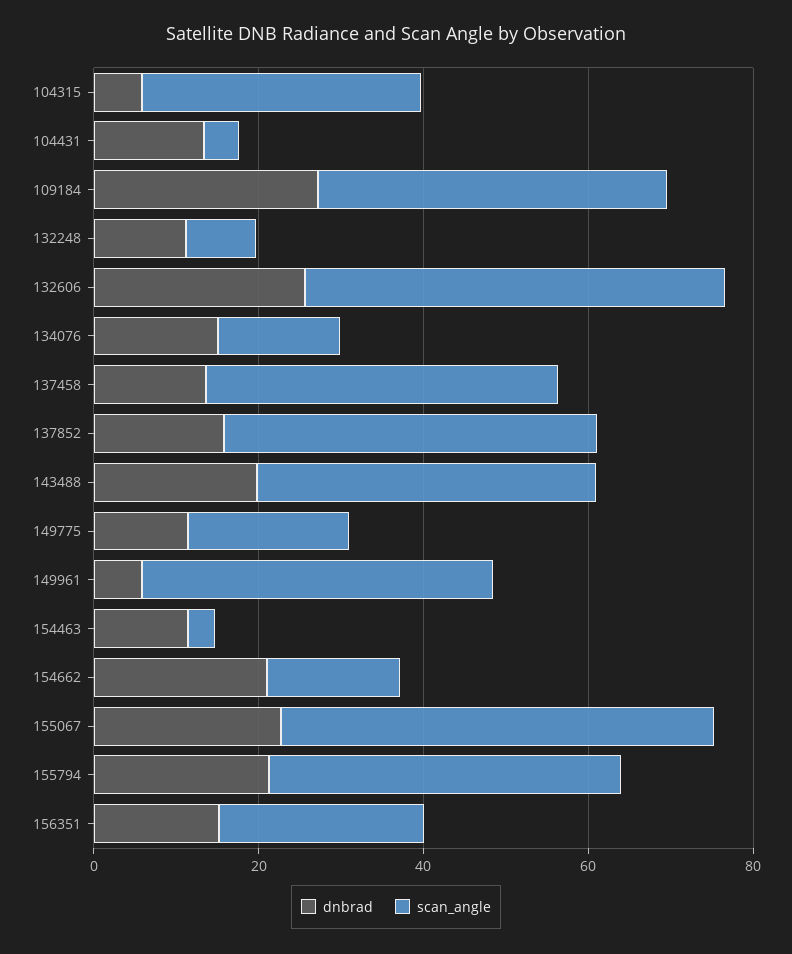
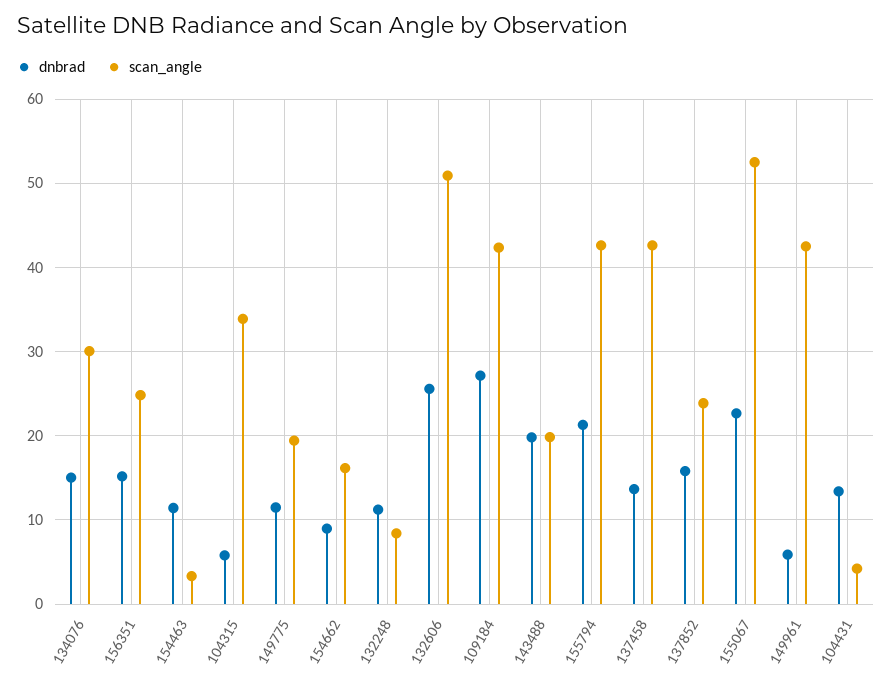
  {
    "dnbrad": {
      "104315": 6,
      "104431": 13,
      "109184": 27,
      "132248": 11,
      "132606": 26,
      "134076": 15,
      "137458": 14,
      "137852": 16,
      "143488": 20,
      "149775": 11,
      "149961": 6,
      "154463": 11,
-     "154662": 20,
+     "154662": 9,
      "155067": 23,
      "155794": 21,
      "156351": 15
    },
    "scan_angle": {
      "104315": 34,
      "104431": 4,
      "109184": 42,
      "132248": 8,
      "132606": 51,
-     "134076": 15,
+     "134076": 30,
      "137458": 43,
-     "137852": 45,
+     "137852": 24,
-     "143488": 40,
+     "143488": 20,
      "149775": 19,
      "149961": 43,
      "154463": 3,
      "154662": 16,
      "155067": 53,
      "155794": 43,
      "156351": 25
    }
  }

